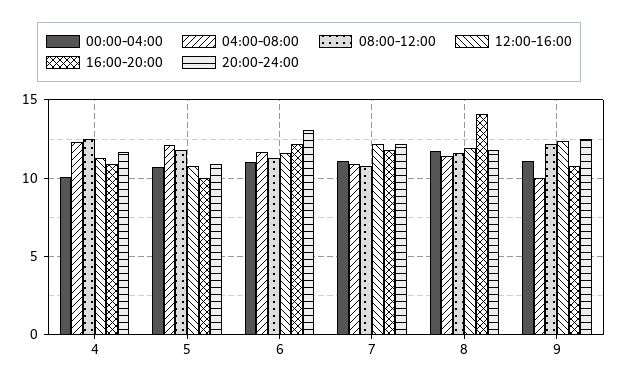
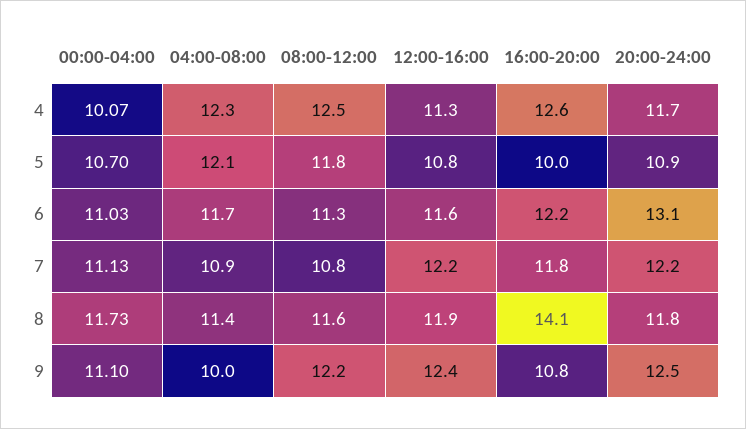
  {
    "00:00-04:00": {
      "4": 10.07,
      "5": 10.7,
      "6": 11.03,
      "7": 11.13,
      "8": 11.73,
      "9": 11.1
    },
    "04:00-08:00": {
      "4": 12.3,
      "5": 12.1,
      "6": 11.7,
      "7": 10.9,
      "8": 11.4,
      "9": 10
    },
    "08:00-12:00": {
      "4": 12.5,
      "5": 11.8,
      "6": 11.3,
      "7": 10.8,
      "8": 11.6,
      "9": 12.2
    },
    "12:00-16:00": {
      "4": 11.3,
      "5": 10.8,
      "6": 11.6,
      "7": 12.2,
      "8": 11.9,
      "9": 12.4
    },
    "16:00-20:00": {
-     "4": 11,
+     "4": 12.6,
      "5": 10,
      "6": 12.2,
      "7": 11.8,
      "8": 14.1,
      "9": 10.8
    },
    "20:00-24:00": {
      "4": 11.7,
      "5": 10.9,
      "6": 13.1,
      "7": 12.2,
      "8": 11.8,
      "9": 12.5
    }
  }

